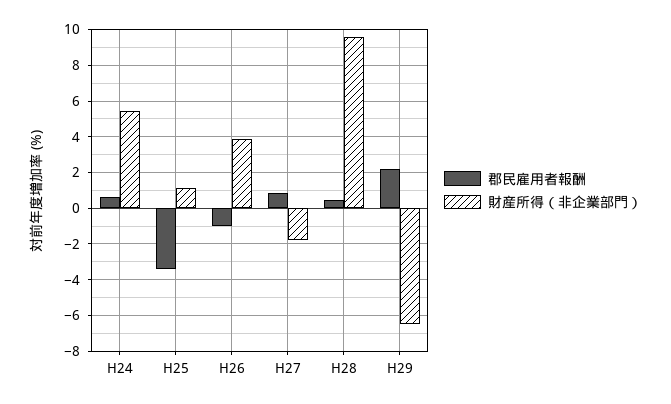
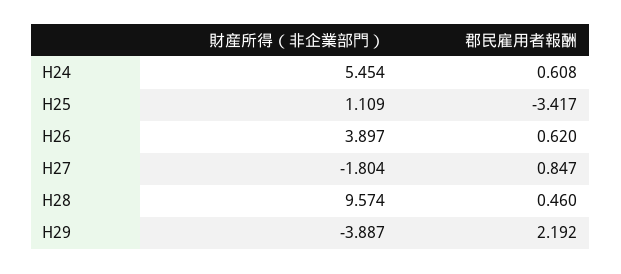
  {
    "郡民雇用者報酬": {
      "H24": 0.608,
      "H25": -3.417,
-     "H26": -1,
+     "H26": 0.62,
      "H27": 0.847,
      "H28": 0.46,
      "H29": 2.192
    },
    "財産所得（非企業部門）": {
      "H24": 5.454,
      "H25": 1.109,
      "H26": 3.897,
      "H27": -1.804,
      "H28": 9.574,
-     "H29": -6.5
+     "H29": -3.887
    }
  }

